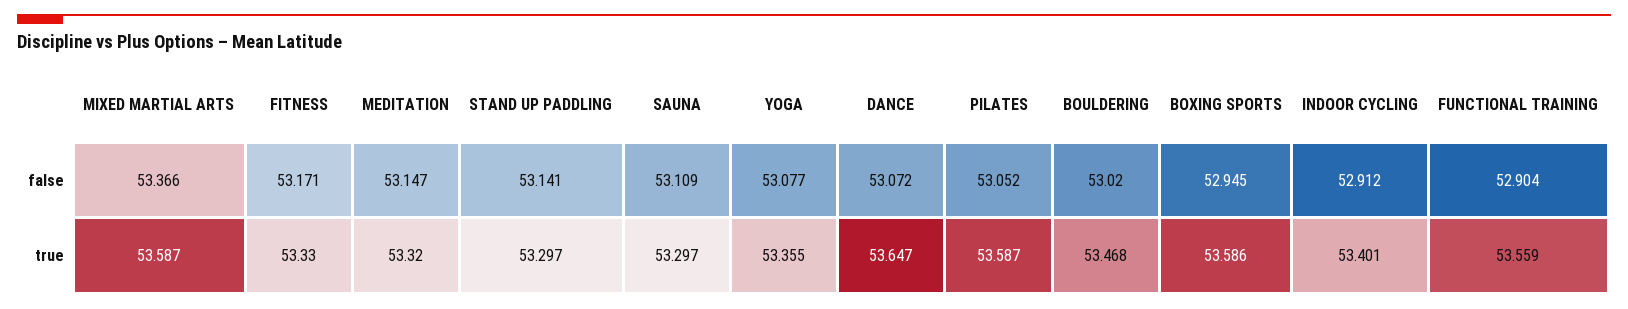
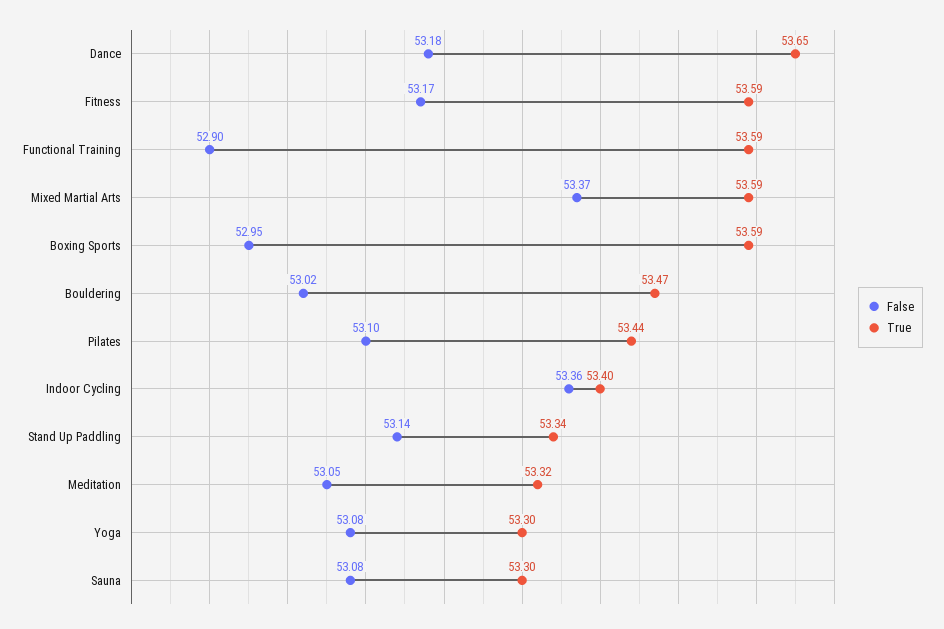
  {
    "false": {
      "MIXED MARTIAL ARTS": 53.366,
      "FITNESS": 53.171,
-     "MEDITATION": 53.147,
+     "MEDITATION": 53.05,
      "STAND UP PADDLING": 53.141,
-     "SAUNA": 53.109,
+     "SAUNA": 53.08,
      "YOGA": 53.077,
-     "DANCE": 53.072,
+     "DANCE": 53.18,
-     "PILATES": 53.052,
+     "PILATES": 53.1,
      "BOULDERING": 53.02,
      "BOXING SPORTS": 52.945,
-     "INDOOR CYCLING": 52.912,
+     "INDOOR CYCLING": 53.36,
      "FUNCTIONAL TRAINING": 52.904
    },
    "true": {
      "MIXED MARTIAL ARTS": 53.587,
-     "FITNESS": 53.33,
+     "FITNESS": 53.59,
      "MEDITATION": 53.32,
-     "STAND UP PADDLING": 53.297,
+     "STAND UP PADDLING": 53.34,
      "SAUNA": 53.297,
-     "YOGA": 53.355,
+     "YOGA": 53.3,
      "DANCE": 53.647,
-     "PILATES": 53.587,
+     "PILATES": 53.44,
      "BOULDERING": 53.468,
      "BOXING SPORTS": 53.586,
      "INDOOR CYCLING": 53.401,
-     "FUNCTIONAL TRAINING": 53.559
+     "FUNCTIONAL TRAINING": 53.59
    }
  }

